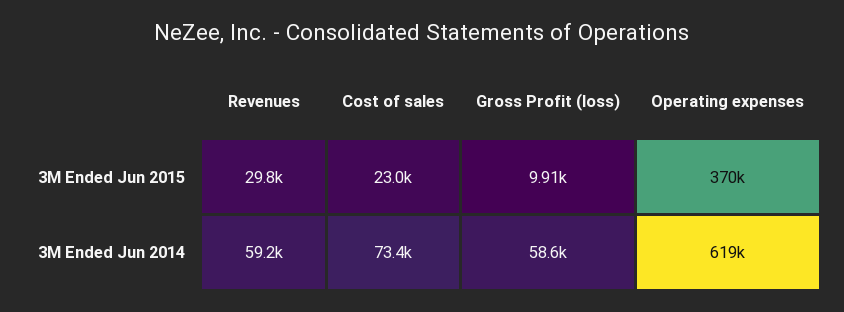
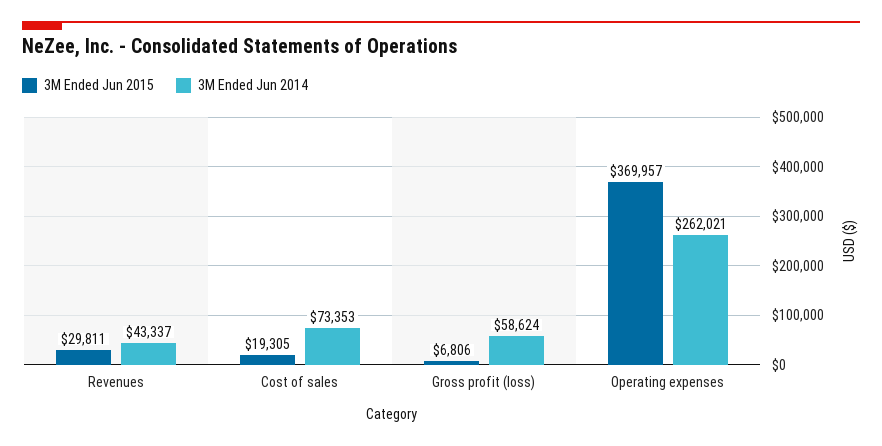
  {
    "3M Ended Jun 2015": {
      "Revenues": 29811,
-     "Cost of sales": 23000,
+     "Cost of sales": 19305,
-     "Gross Profit (loss)": 9910,
+     "Gross Profit (loss)": 6806,
      "Operating expenses": 369957
    },
    "3M Ended Jun 2014": {
-     "Revenues": 59200,
+     "Revenues": 43337,
      "Cost of sales": 73353,
      "Gross Profit (loss)": 58624,
-     "Operating expenses": 619000
+     "Operating expenses": 262021
    }
  }

